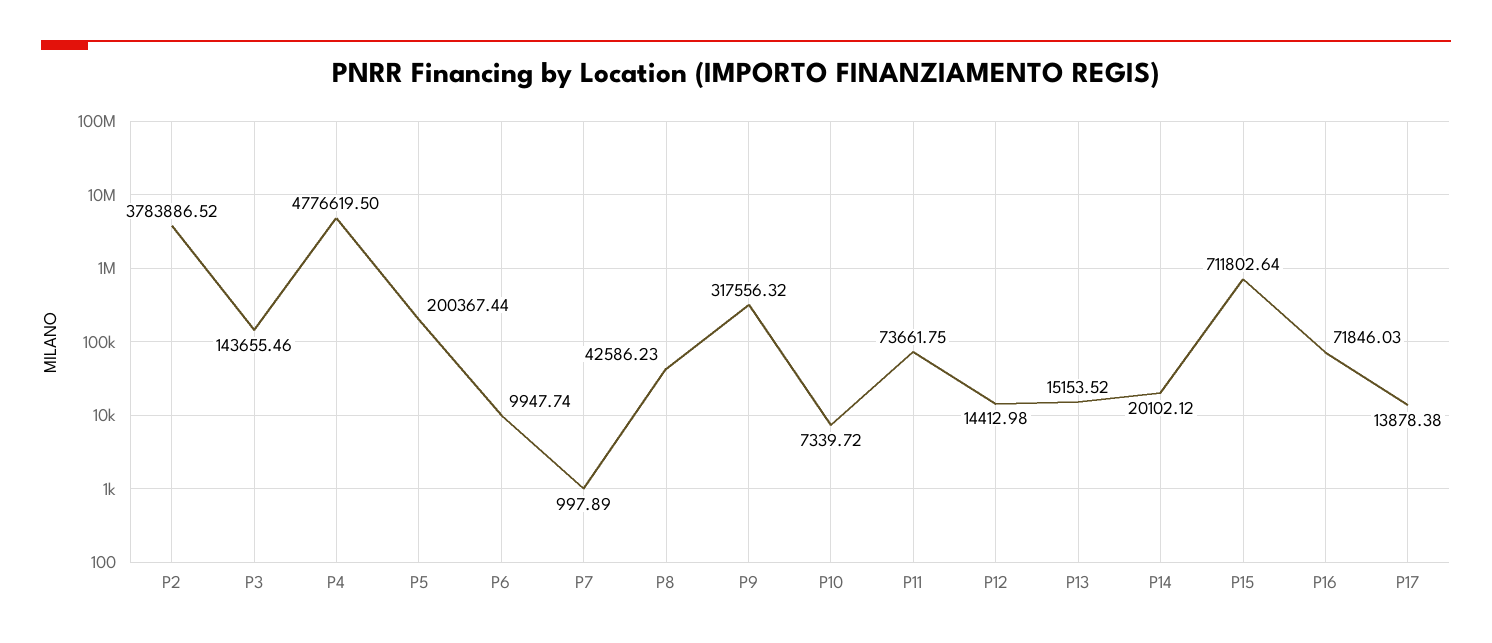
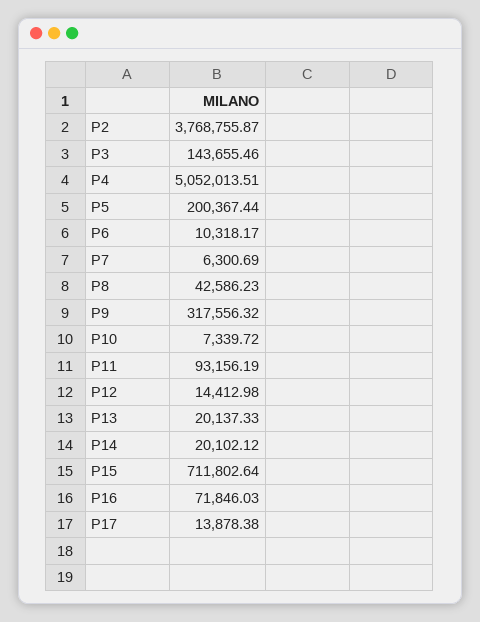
  {
-   "P2": 3783886.52,
+   "P2": 3768755.87,
    "P3": 143655.46,
-   "P4": 4776619.5,
+   "P4": 5052013.51,
    "P5": 200367.44,
-   "P6": 9947.74,
+   "P6": 10318.17,
-   "P7": 997.89,
+   "P7": 6300.69,
    "P8": 42586.23,
    "P9": 317556.32,
    "P10": 7339.72,
-   "P11": 73661.75,
+   "P11": 93156.19,
    "P12": 14412.98,
-   "P13": 15153.52,
+   "P13": 20137.33,
    "P14": 20102.12,
    "P15": 711802.64,
    "P16": 71846.03,
    "P17": 13878.38
  }

